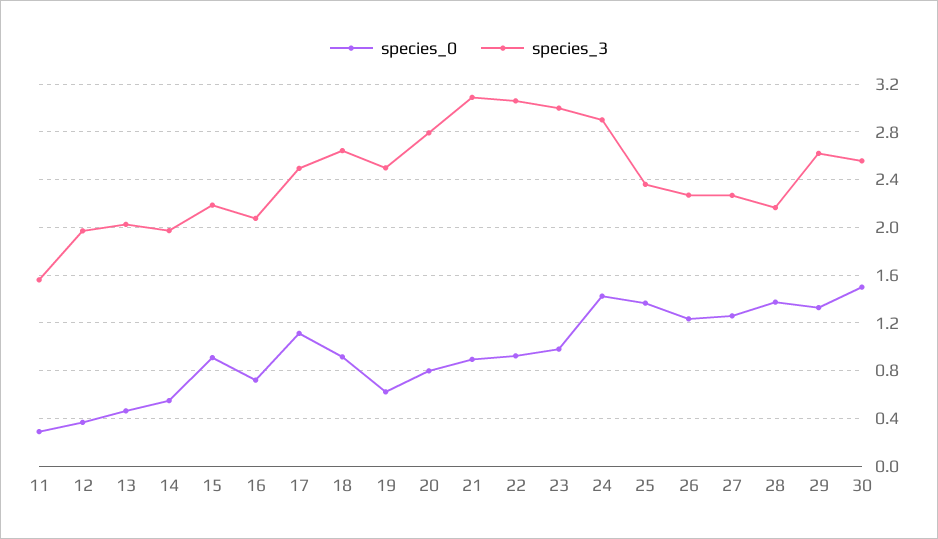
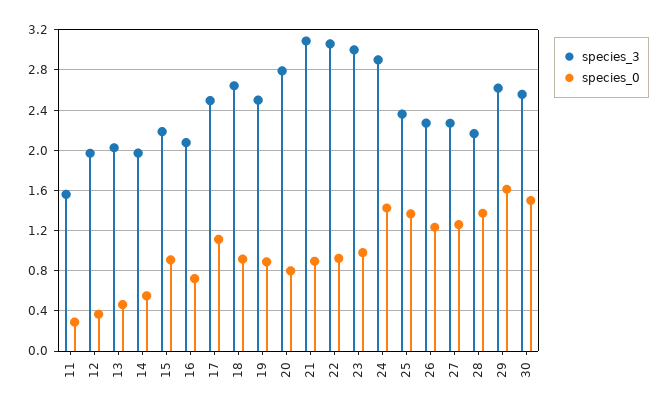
  {
    "species_0": {
      "11": 0.3,
      "12": 0.4,
      "13": 0.5,
      "14": 0.5,
      "15": 0.9,
      "16": 0.7,
      "17": 1.1,
      "18": 0.9,
-     "19": 0.6,
+     "19": 0.9,
      "20": 0.8,
      "21": 0.9,
      "22": 0.9,
      "23": 1,
      "24": 1.4,
      "25": 1.4,
      "26": 1.2,
      "27": 1.3,
      "28": 1.4,
-     "29": 1.3,
+     "29": 1.6,
      "30": 1.5
    },
    "species_3": {
      "11": 1.6,
      "12": 2,
      "13": 2,
      "14": 2,
      "15": 2.2,
      "16": 2.1,
      "17": 2.5,
      "18": 2.6,
      "19": 2.5,
      "20": 2.8,
      "21": 3.1,
      "22": 3.1,
      "23": 3,
      "24": 2.9,
      "25": 2.4,
      "26": 2.3,
      "27": 2.3,
      "28": 2.2,
      "29": 2.6,
      "30": 2.6
    }
  }

